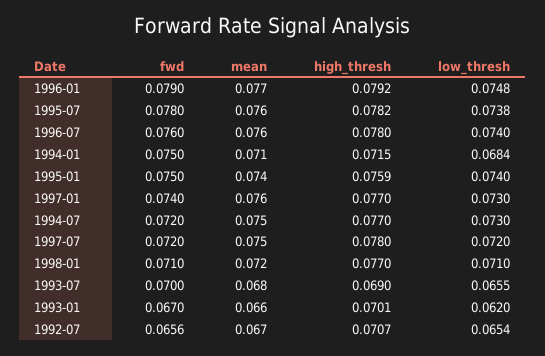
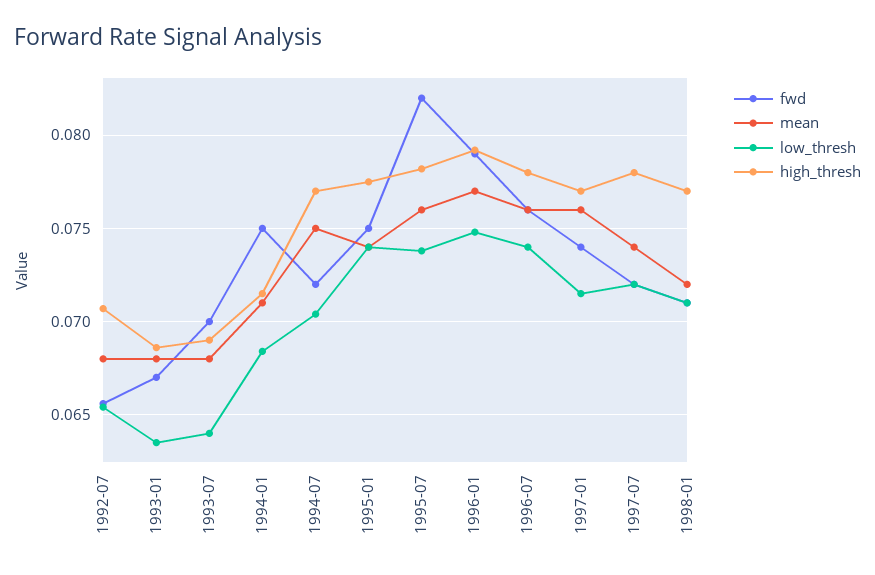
  {
    "fwd": {
      "1996-01": 0.079,
-     "1995-07": 0.078,
+     "1995-07": 0.082,
      "1996-07": 0.076,
      "1994-01": 0.075,
      "1995-01": 0.075,
      "1997-01": 0.074,
      "1994-07": 0.072,
      "1997-07": 0.072,
      "1998-01": 0.071,
      "1993-07": 0.07,
      "1993-01": 0.067,
      "1992-07": 0.0656
    },
    "mean": {
      "1996-01": 0.077,
      "1995-07": 0.076,
      "1996-07": 0.076,
      "1994-01": 0.071,
      "1995-01": 0.074,
      "1997-01": 0.076,
      "1994-07": 0.075,
-     "1997-07": 0.075,
+     "1997-07": 0.074,
      "1998-01": 0.072,
      "1993-07": 0.068,
-     "1993-01": 0.066,
+     "1993-01": 0.068,
-     "1992-07": 0.067
+     "1992-07": 0.068
    },
    "high_thresh": {
      "1996-01": 0.0792,
      "1995-07": 0.0782,
      "1996-07": 0.078,
      "1994-01": 0.0715,
-     "1995-01": 0.0759,
+     "1995-01": 0.0775,
      "1997-01": 0.077,
      "1994-07": 0.077,
      "1997-07": 0.078,
      "1998-01": 0.077,
      "1993-07": 0.069,
-     "1993-01": 0.0701,
+     "1993-01": 0.0685,
      "1992-07": 0.0707
    },
    "low_thresh": {
      "1996-01": 0.0748,
      "1995-07": 0.0738,
      "1996-07": 0.074,
      "1994-01": 0.0684,
      "1995-01": 0.074,
-     "1997-01": 0.073,
+     "1997-01": 0.0715,
-     "1994-07": 0.073,
+     "1994-07": 0.0705,
      "1997-07": 0.072,
      "1998-01": 0.071,
-     "1993-07": 0.0655,
+     "1993-07": 0.064,
-     "1993-01": 0.062,
+     "1993-01": 0.0635,
      "1992-07": 0.0654
    }
  }

